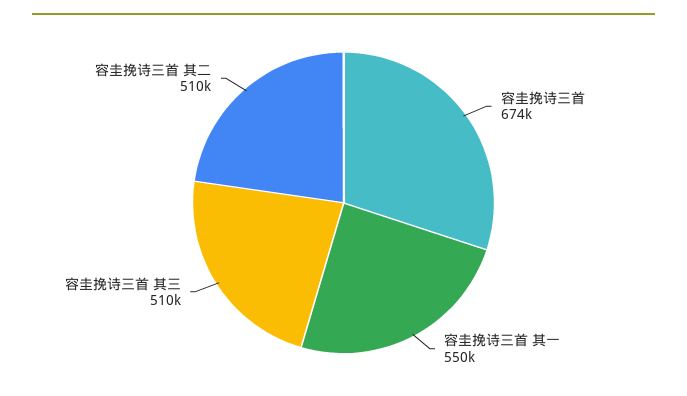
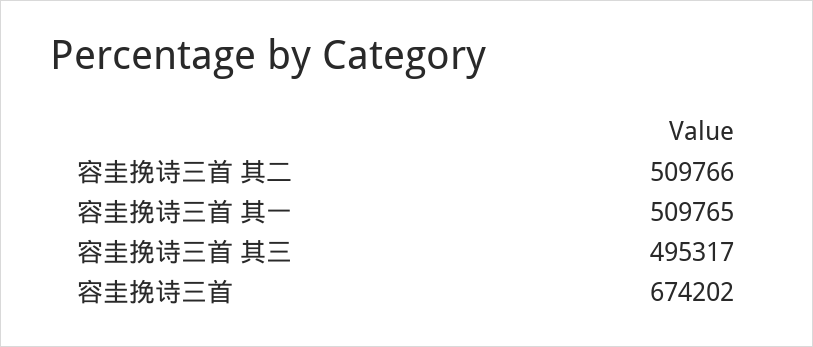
  {
    "容圭挽诗三首": 674202,
-   "容圭挽诗三首 其一": 550000,
+   "容圭挽诗三首 其一": 509765,
-   "容圭挽诗三首 其三": 510000,
+   "容圭挽诗三首 其三": 495317,
    "容圭挽诗三首 其二": 509766
  }

